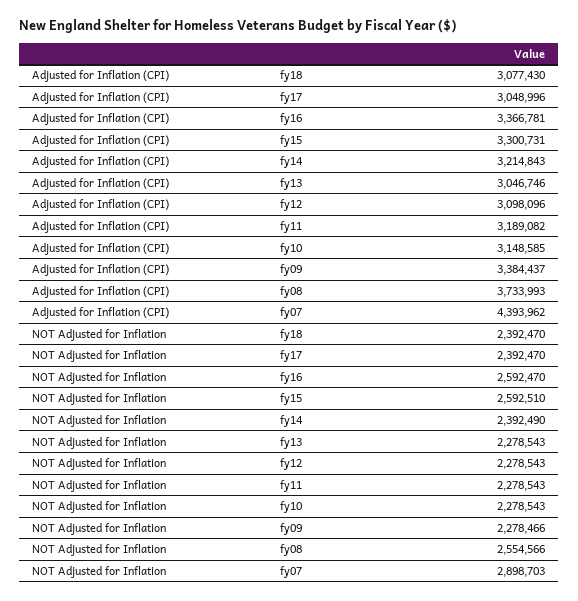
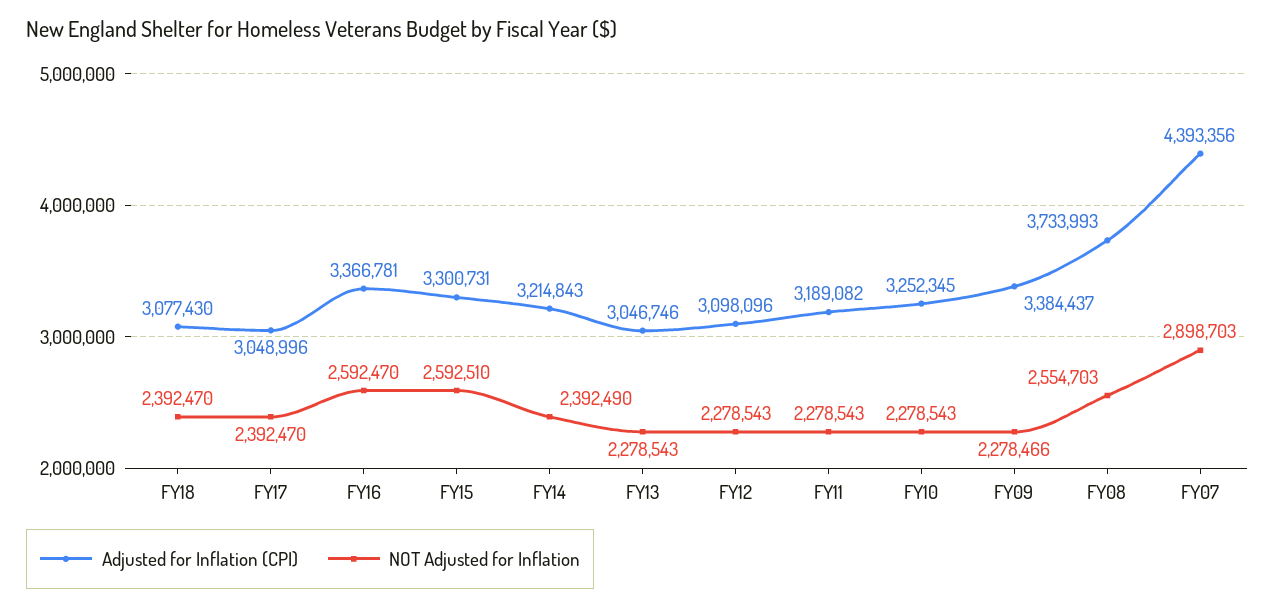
  {
    "Adjusted for Inflation (CPI)": {
      "fy18": 3077430,
      "fy17": 3048996,
      "fy16": 3366781,
      "fy15": 3300731,
      "fy14": 3214843,
      "fy13": 3046746,
      "fy12": 3098096,
      "fy11": 3189082,
-     "fy10": 3148585,
+     "fy10": 3252345,
      "fy09": 3384437,
      "fy08": 3733993,
-     "fy07": 4393962
+     "fy07": 4393356
    },
    "NOT Adjusted for Inflation": {
      "fy18": 2392470,
      "fy17": 2392470,
      "fy16": 2592470,
      "fy15": 2592510,
      "fy14": 2392490,
      "fy13": 2278543,
      "fy12": 2278543,
      "fy11": 2278543,
      "fy10": 2278543,
      "fy09": 2278466,
-     "fy08": 2554566,
+     "fy08": 2554703,
      "fy07": 2898703
    }
  }

